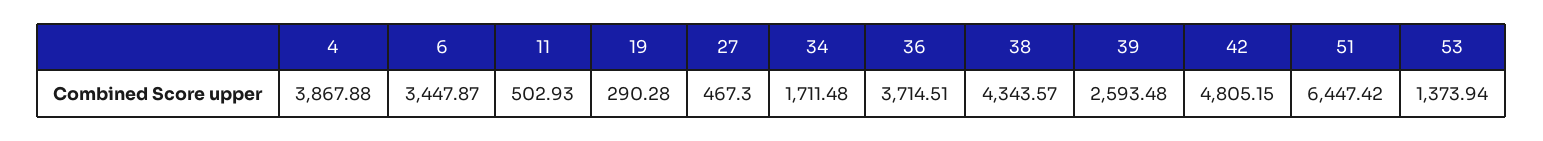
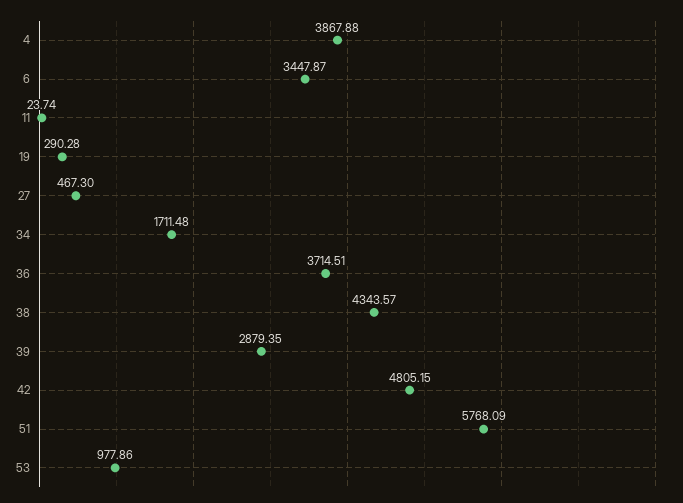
  {
    "4": 3867.88,
    "6": 3447.87,
-   "11": 502.93,
+   "11": 23.74,
    "19": 290.28,
    "27": 467.3,
    "34": 1711.48,
    "36": 3714.51,
    "38": 4343.57,
-   "39": 2593.48,
+   "39": 2879.35,
    "42": 4805.15,
-   "51": 6447.42,
+   "51": 5768.09,
-   "53": 1373.94
+   "53": 977.86
  }

